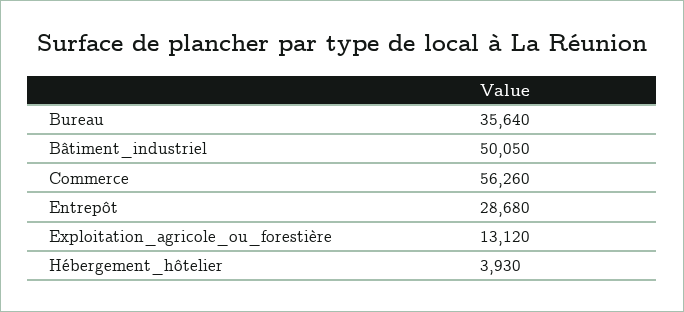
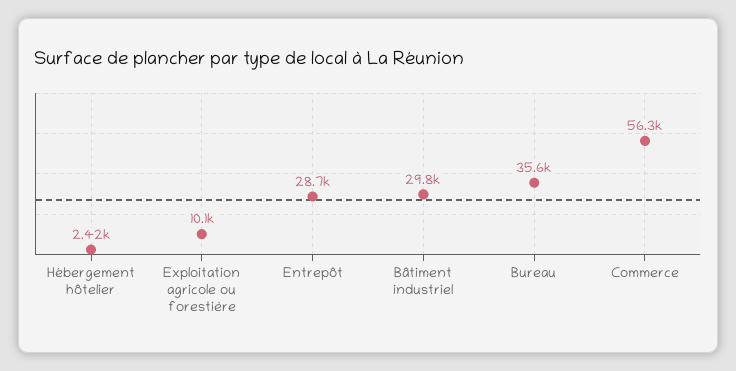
  {
    "Bureau": 35640,
-   "Bâtiment_industriel": 50050,
+   "Bâtiment_industriel": 29800,
    "Commerce": 56260,
    "Entrepôt": 28680,
-   "Exploitation_agricole_ou_forestière": 13120,
+   "Exploitation_agricole_ou_forestière": 10100,
-   "Hébergement_hôtelier": 3930
+   "Hébergement_hôtelier": 2420
  }

